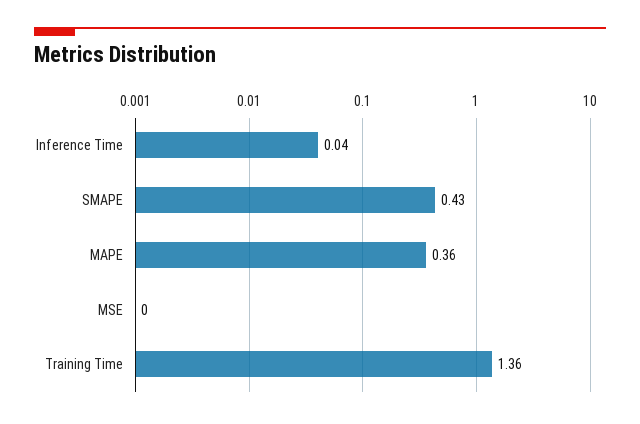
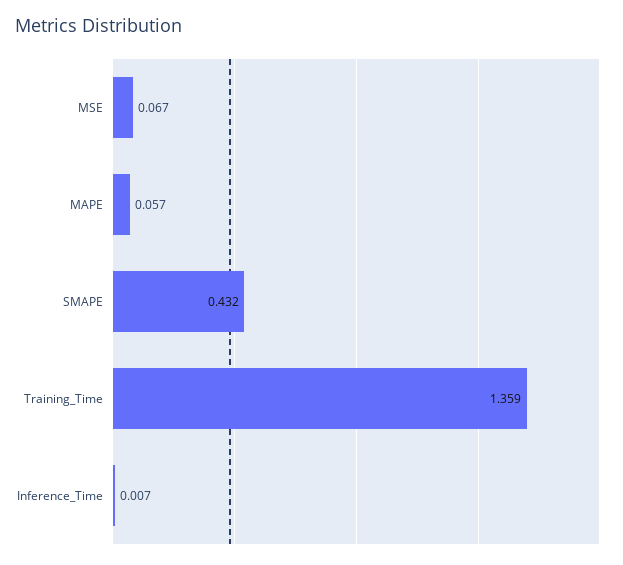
  {
-   "Inference Time": 0.04,
+   "Inference Time": 0.007,
    "SMAPE": 0.432,
-   "MAPE": 0.36,
+   "MAPE": 0.057,
-   "MSE": 0,
+   "MSE": 0.067,
    "Training Time": 1.359
  }

